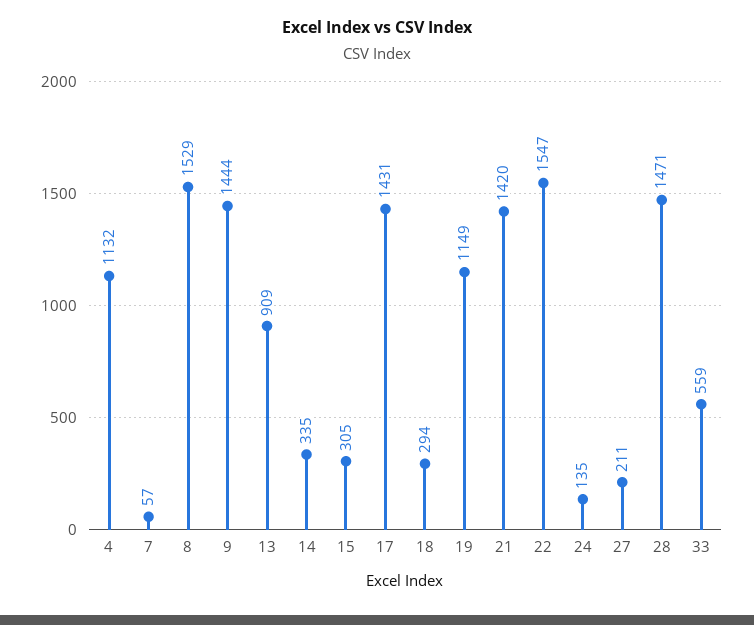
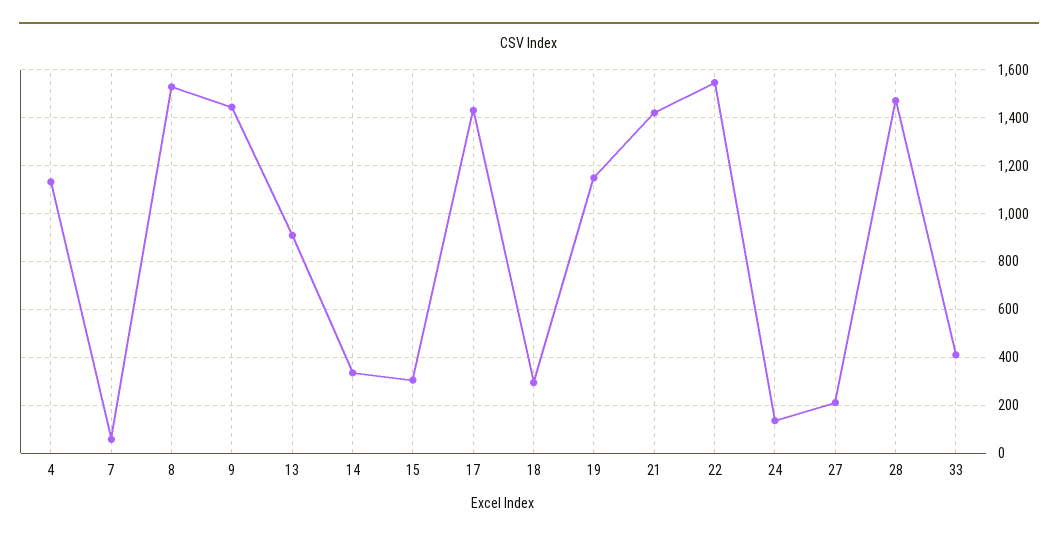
  {
    "4": 1132,
    "7": 57,
    "8": 1529,
    "9": 1444,
    "13": 909,
    "14": 335,
    "15": 305,
    "17": 1431,
    "18": 294,
    "19": 1149,
    "21": 1420,
    "22": 1547,
    "24": 135,
    "27": 211,
    "28": 1471,
-   "33": 559
+   "33": 400
  }

